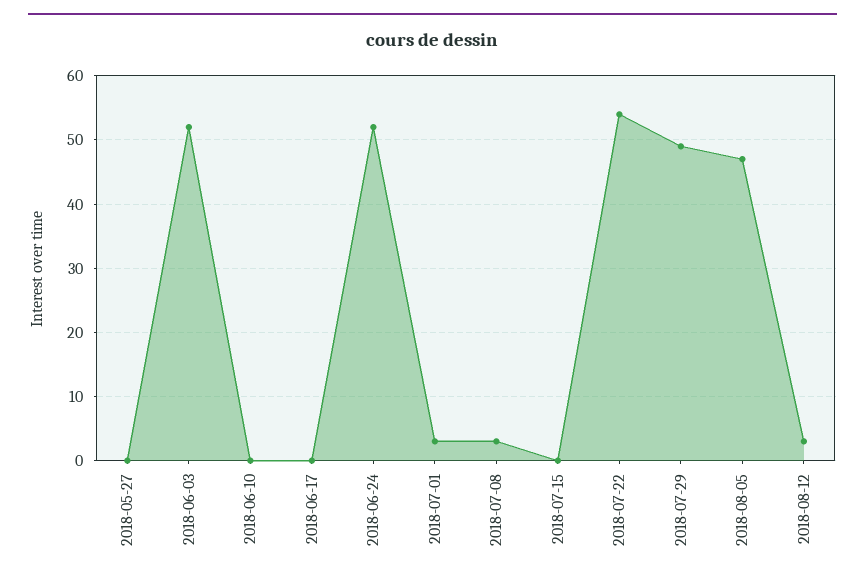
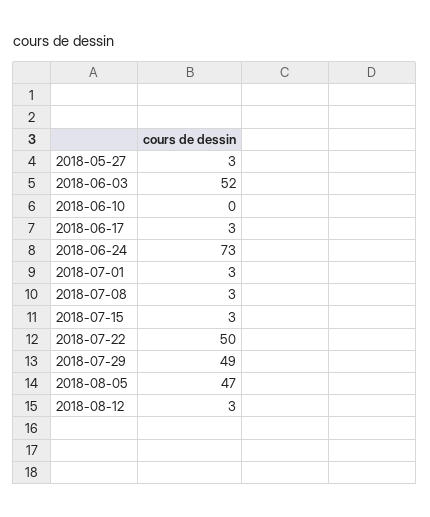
  {
-   "2018-05-27": 0,
+   "2018-05-27": 3,
    "2018-06-03": 52,
    "2018-06-10": 0,
-   "2018-06-17": 0,
+   "2018-06-17": 3,
-   "2018-06-24": 52,
+   "2018-06-24": 73,
    "2018-07-01": 3,
    "2018-07-08": 3,
-   "2018-07-15": 0,
+   "2018-07-15": 3,
-   "2018-07-22": 54,
+   "2018-07-22": 50,
    "2018-07-29": 49,
    "2018-08-05": 47,
    "2018-08-12": 3
  }

